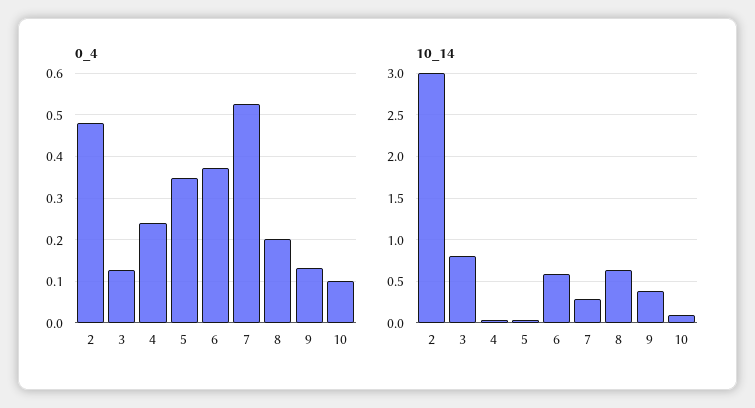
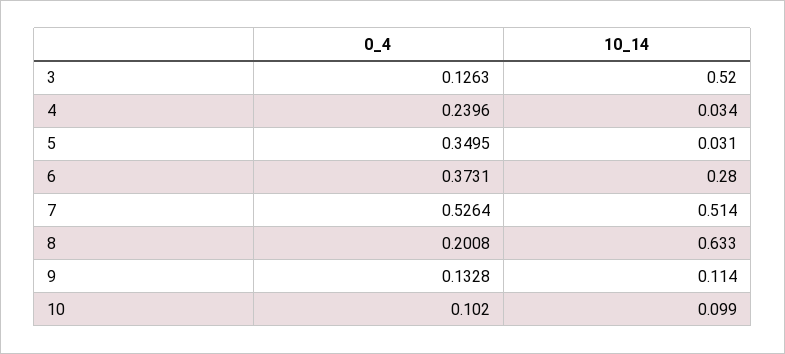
  {
    "0_4": {
-     "2": 0.48,
      "3": 0.1263,
      "4": 0.2396,
      "5": 0.3495,
      "6": 0.3731,
      "7": 0.5264,
      "8": 0.2008,
      "9": 0.1328,
      "10": 0.102
    },
    "10_14": {
-     "2": 3,
-     "3": 0.8,
+     "3": 0.52,
      "4": 0.034,
      "5": 0.031,
-     "6": 0.6,
+     "6": 0.28,
-     "7": 0.3,
+     "7": 0.514,
      "8": 0.633,
-     "9": 0.4,
+     "9": 0.114,
      "10": 0.099
    }
  }

